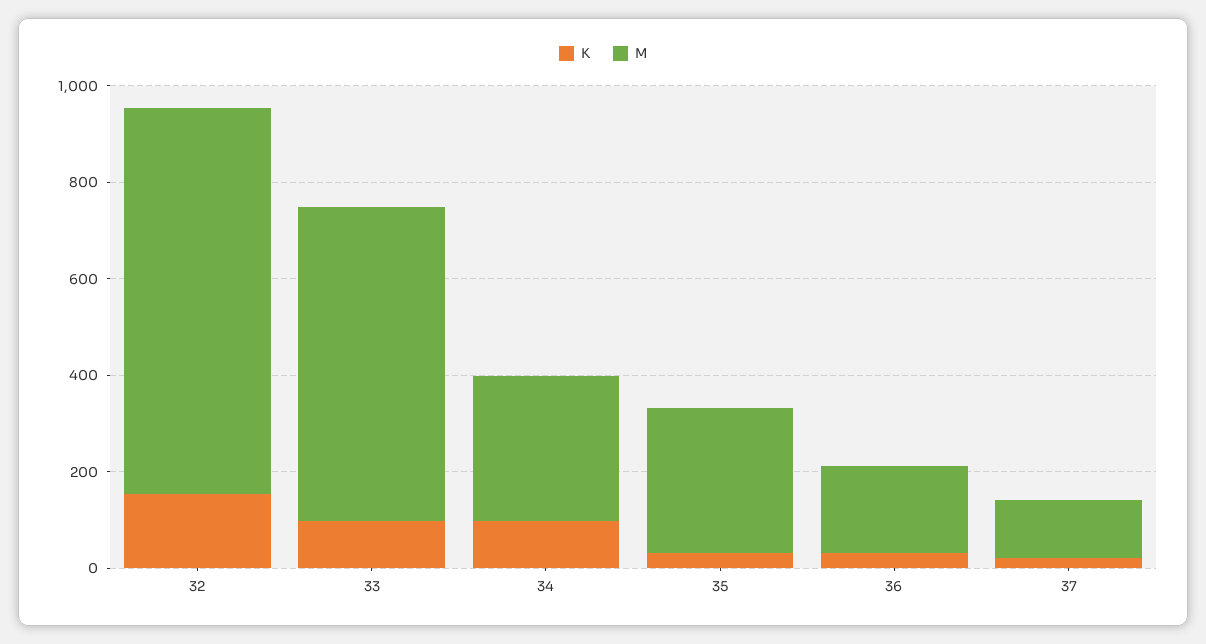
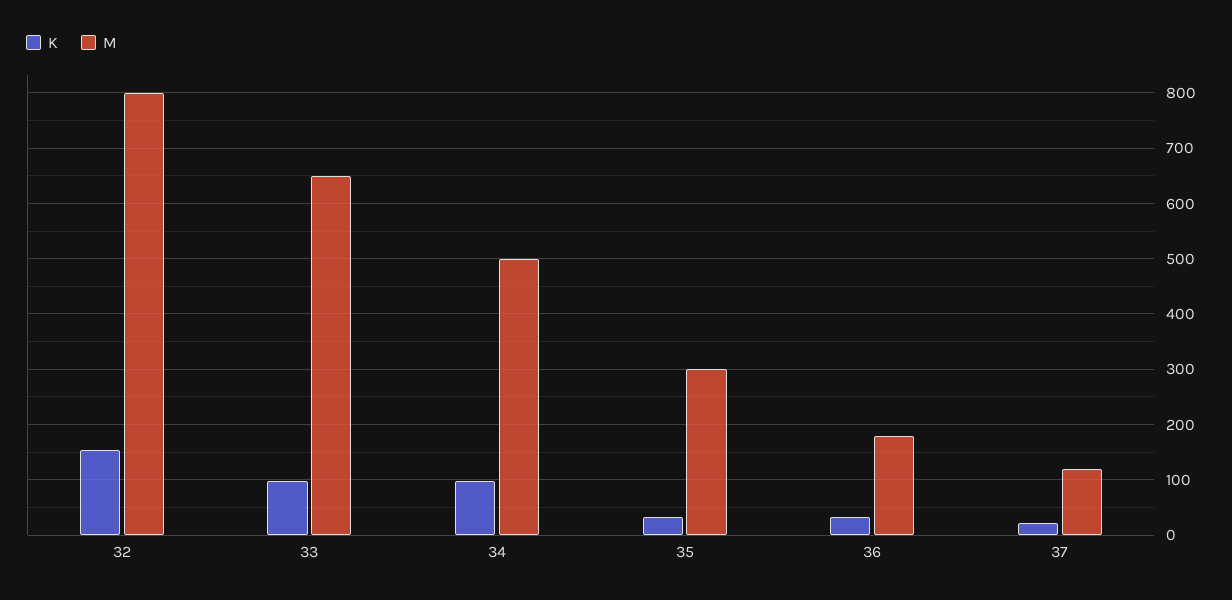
  {
    "K": {
      "32": 160,
      "33": 100,
      "34": 100,
      "35": 40,
      "36": 40,
      "37": 20
    },
    "M": {
      "32": 800,
      "33": 660,
-     "34": 300,
+     "34": 500,
      "35": 300,
      "36": 180,
      "37": 120
    }
  }

